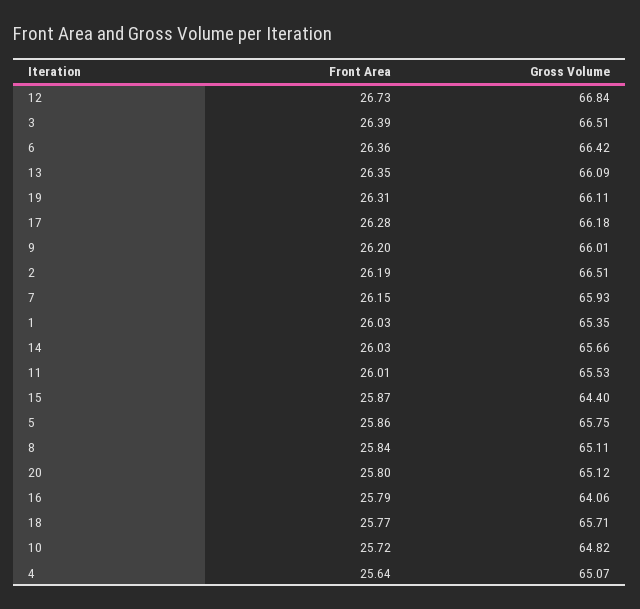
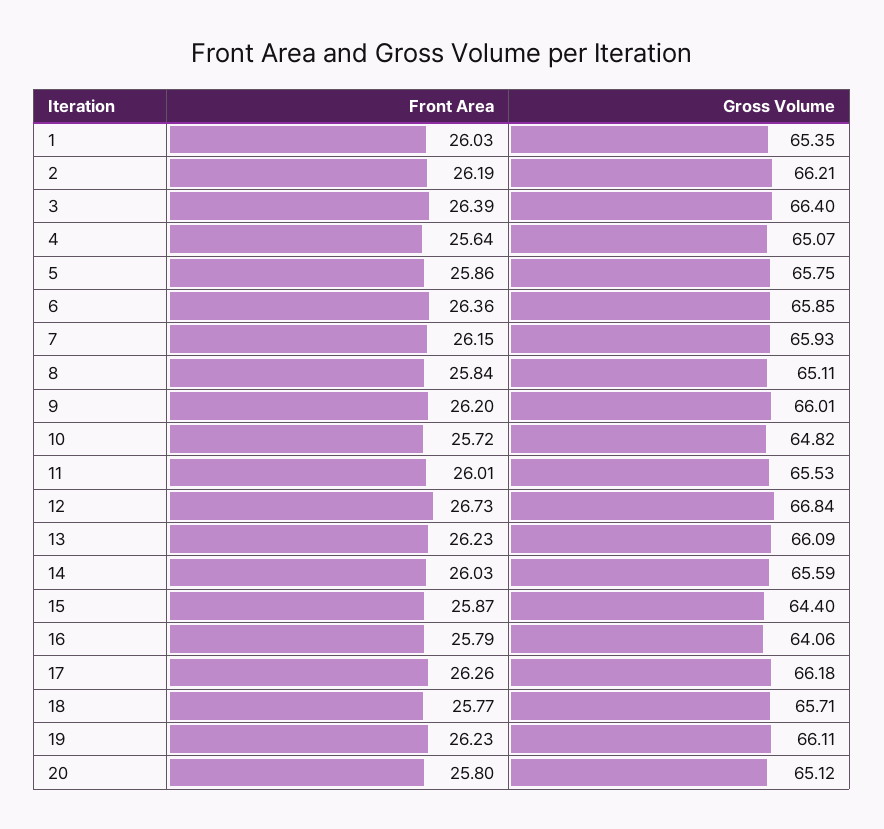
  {
    "Front Area": {
      "12": 26.73,
      "3": 26.39,
      "6": 26.36,
-     "13": 26.35,
+     "13": 26.23,
-     "19": 26.31,
+     "19": 26.23,
-     "17": 26.28,
+     "17": 26.26,
      "9": 26.2,
      "2": 26.19,
      "7": 26.15,
      "1": 26.03,
      "14": 26.03,
      "11": 26.01,
      "15": 25.87,
      "5": 25.86,
      "8": 25.84,
      "20": 25.8,
      "16": 25.79,
      "18": 25.77,
      "10": 25.72,
      "4": 25.64
    },
    "Gross Volume": {
      "12": 66.84,
-     "3": 66.51,
+     "3": 66.4,
-     "6": 66.42,
+     "6": 65.85,
      "13": 66.09,
      "19": 66.11,
      "17": 66.18,
      "9": 66.01,
-     "2": 66.51,
+     "2": 66.21,
      "7": 65.93,
      "1": 65.35,
-     "14": 65.66,
+     "14": 65.59,
      "11": 65.53,
      "15": 64.4,
      "5": 65.75,
      "8": 65.11,
      "20": 65.12,
      "16": 64.06,
      "18": 65.71,
      "10": 64.82,
      "4": 65.07
    }
  }

